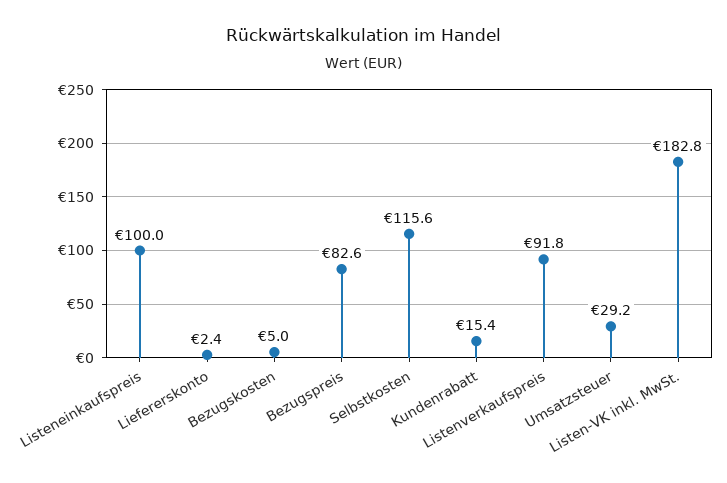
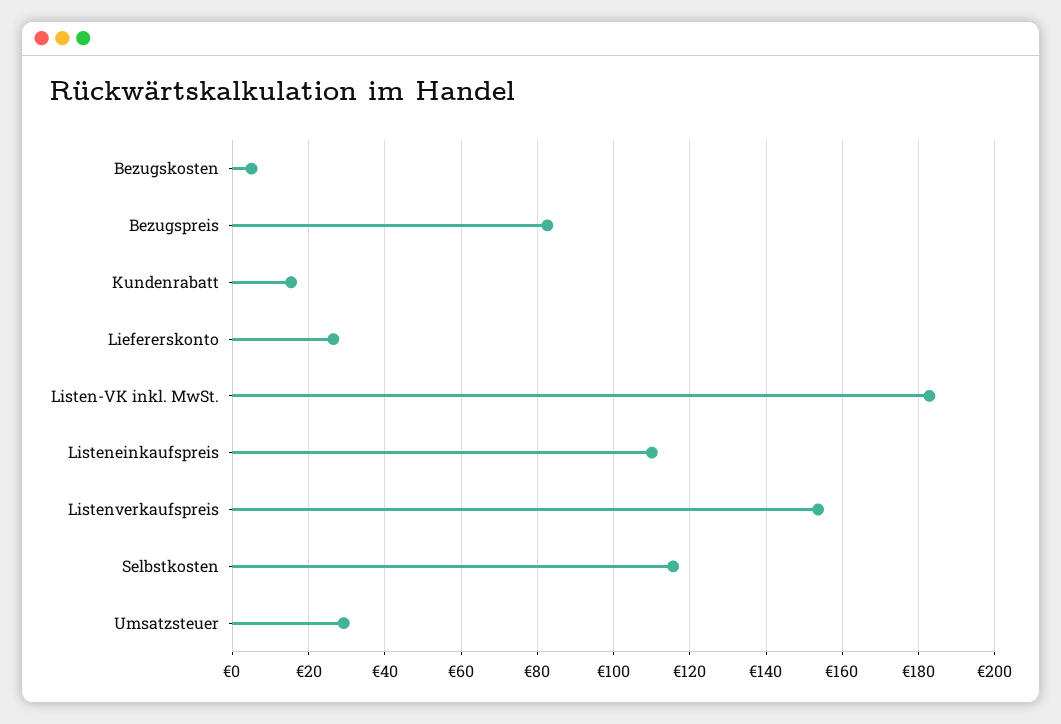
  {
-   "Listeneinkaufspreis": 100,
+   "Listeneinkaufspreis": 110,
-   "Liefererskonto": 2.4,
+   "Liefererskonto": 26,
    "Bezugskosten": 5,
    "Bezugspreis": 82.6,
    "Selbstkosten": 115.6,
    "Kundenrabatt": 15.4,
-   "Listenverkaufspreis": 91.8,
+   "Listenverkaufspreis": 154,
    "Umsatzsteuer": 29.2,
    "Listen-VK inkl. MwSt.": 182.8
  }

